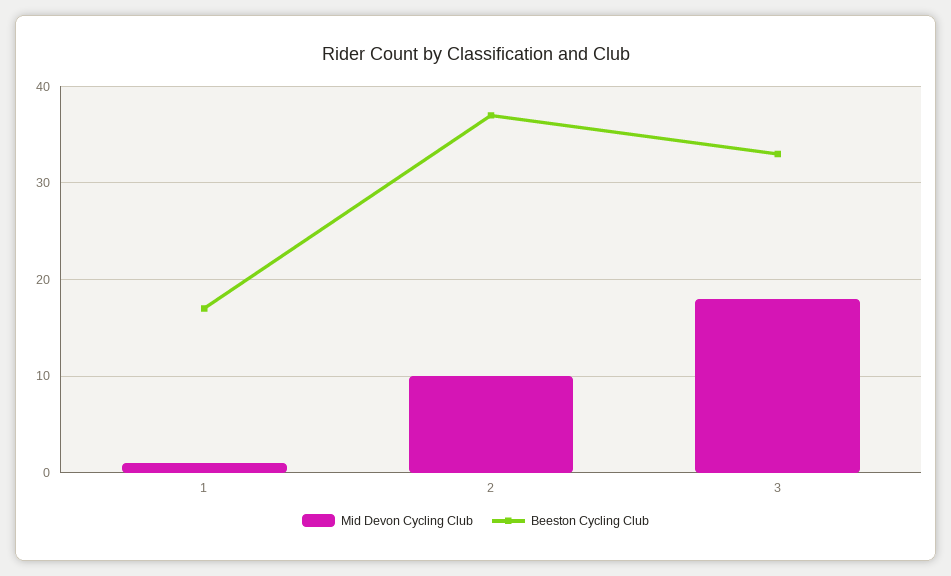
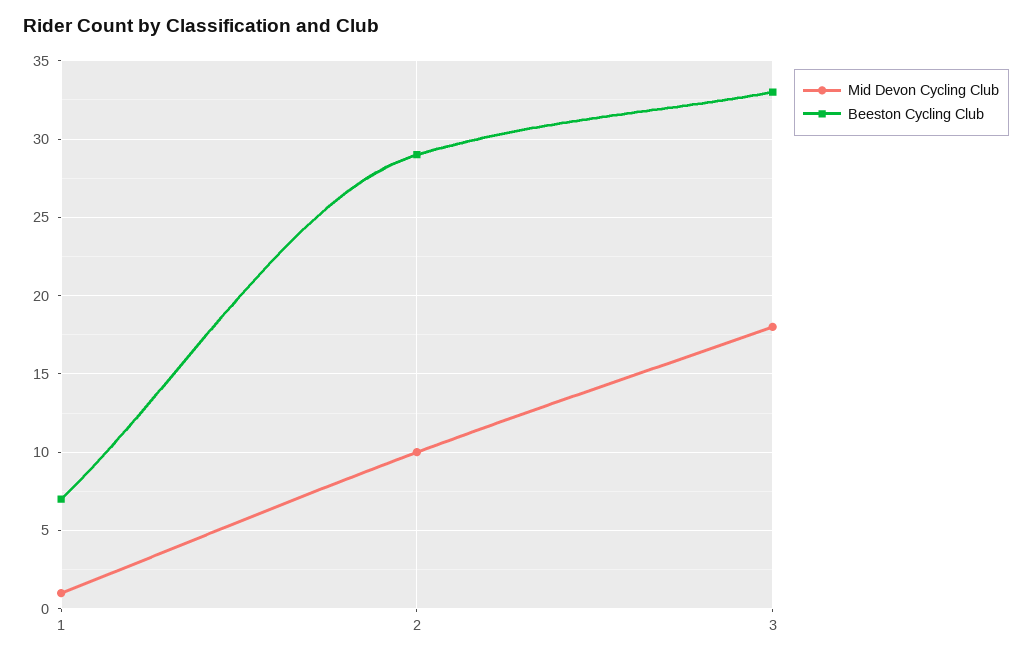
  {
    "Mid Devon Cycling Club": {
      "1": 1,
      "2": 10,
      "3": 18
    },
    "Beeston Cycling Club": {
-     "1": 17,
+     "1": 7,
-     "2": 37,
+     "2": 29,
      "3": 33
    }
  }

